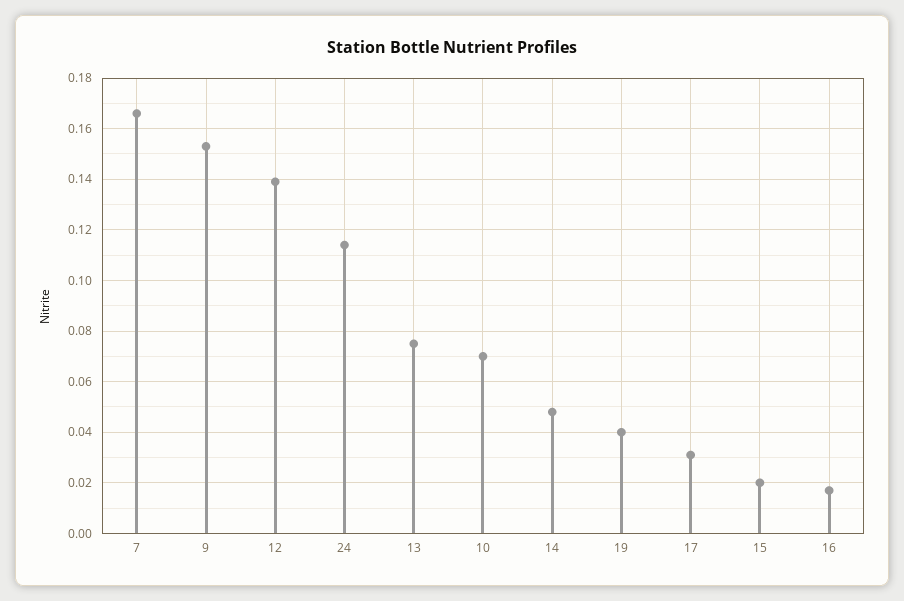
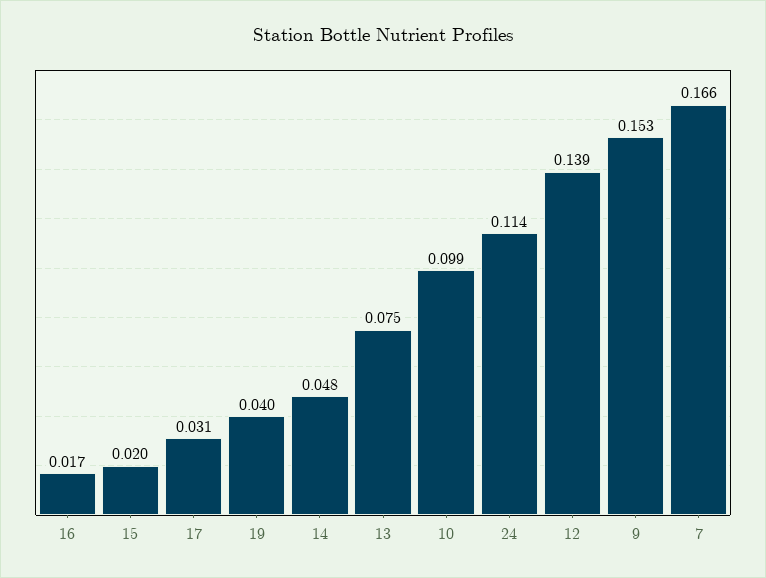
  {
    "7": 0.166,
    "9": 0.153,
    "12": 0.139,
    "24": 0.114,
    "13": 0.075,
-   "10": 0.07,
+   "10": 0.099,
    "14": 0.048,
    "19": 0.04,
    "17": 0.031,
    "15": 0.02,
    "16": 0.017
  }

